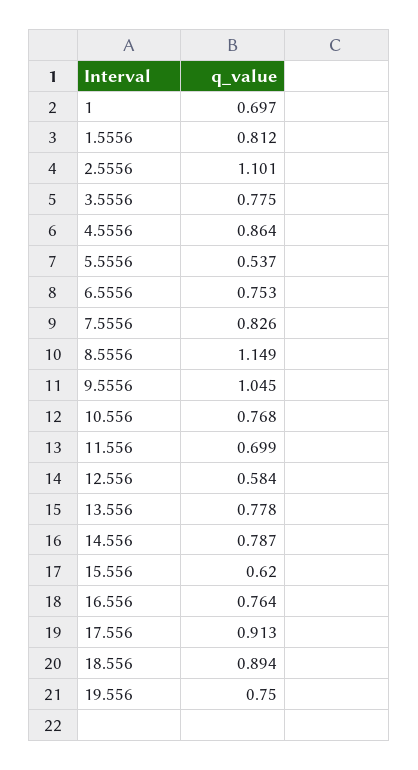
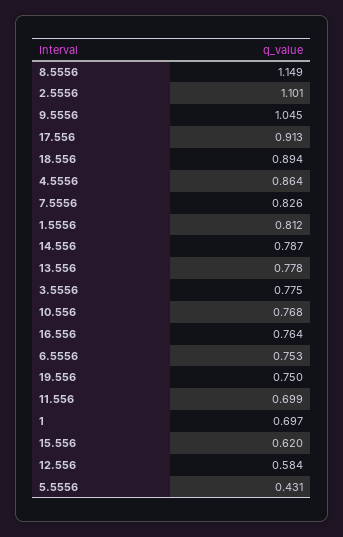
  {
    "1": 0.697,
    "1.5556": 0.812,
    "2.5556": 1.101,
    "3.5556": 0.775,
    "4.5556": 0.864,
-   "5.5556": 0.537,
+   "5.5556": 0.431,
    "6.5556": 0.753,
    "7.5556": 0.826,
    "8.5556": 1.149,
    "9.5556": 1.045,
    "10.556": 0.768,
    "11.556": 0.699,
    "12.556": 0.584,
    "13.556": 0.778,
    "14.556": 0.787,
    "15.556": 0.62,
    "16.556": 0.764,
    "17.556": 0.913,
    "18.556": 0.894,
    "19.556": 0.75
  }

